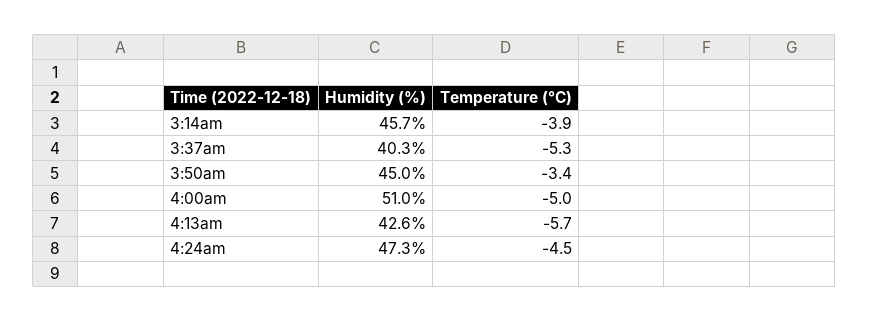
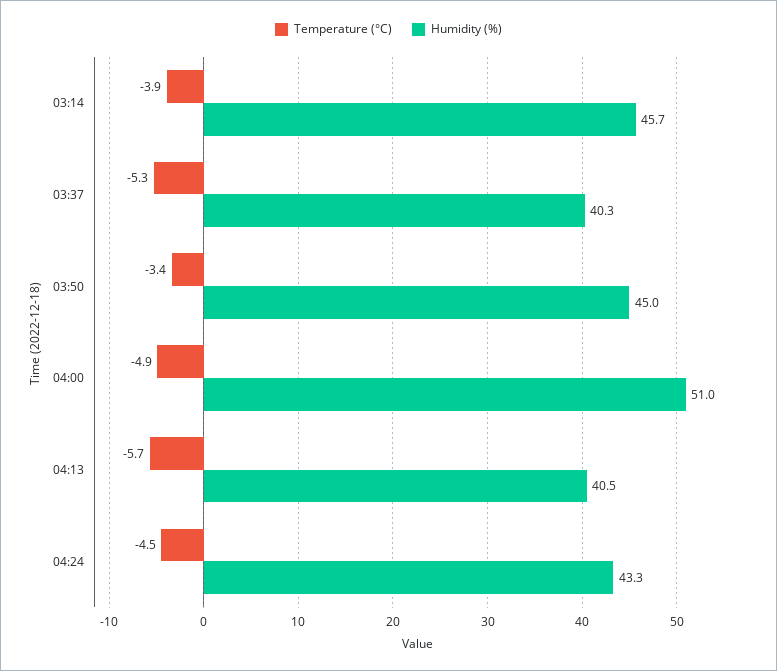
  {
    "Humidity (%)": {
      "3:14am": 45.7,
      "3:37am": 40.3,
      "3:50am": 45,
      "4:00am": 51,
-     "4:13am": 42.6,
+     "4:13am": 40.5,
-     "4:24am": 47.3
+     "4:24am": 43.3
    },
    "Temperature (°C)": {
      "3:14am": -3.9,
      "3:37am": -5.3,
      "3:50am": -3.4,
-     "4:00am": -5,
+     "4:00am": -4.9,
      "4:13am": -5.7,
      "4:24am": -4.5
    }
  }

